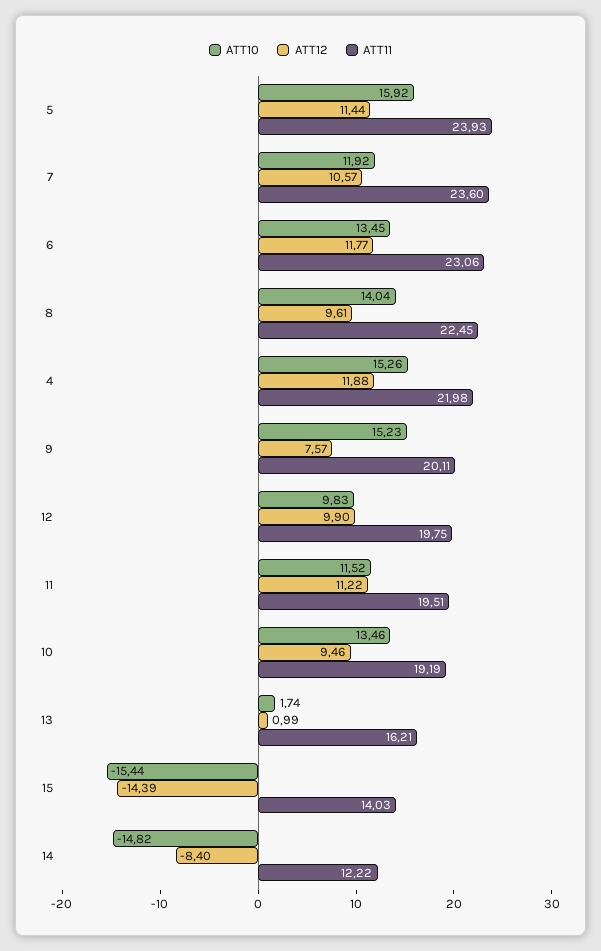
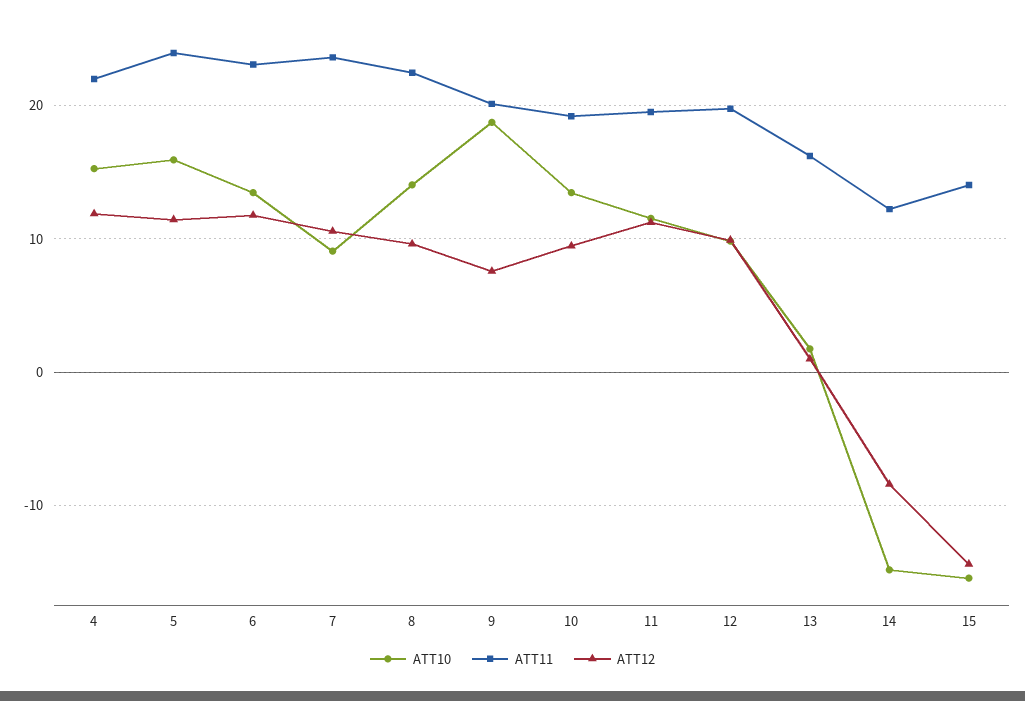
  {
    "ATT10": {
      "5": 15.92,
-     "7": 11.92,
+     "7": 9,
      "6": 13.45,
      "8": 14.04,
      "4": 15.26,
-     "9": 15.23,
+     "9": 19,
      "12": 9.83,
      "11": 11.52,
      "10": 13.46,
      "13": 1.74,
      "15": -15.44,
      "14": -14.82
    },
    "ATT12": {
      "5": 11.44,
      "7": 10.57,
      "6": 11.77,
      "8": 9.61,
      "4": 11.88,
      "9": 7.57,
      "12": 9.9,
      "11": 11.22,
      "10": 9.46,
      "13": 0.99,
      "15": -14.39,
      "14": -8.4
    },
    "ATT11": {
      "5": 23.93,
      "7": 23.6,
      "6": 23.06,
      "8": 22.45,
      "4": 21.98,
      "9": 20.11,
      "12": 19.75,
      "11": 19.51,
      "10": 19.19,
      "13": 16.21,
      "15": 14.03,
      "14": 12.22
    }
  }

